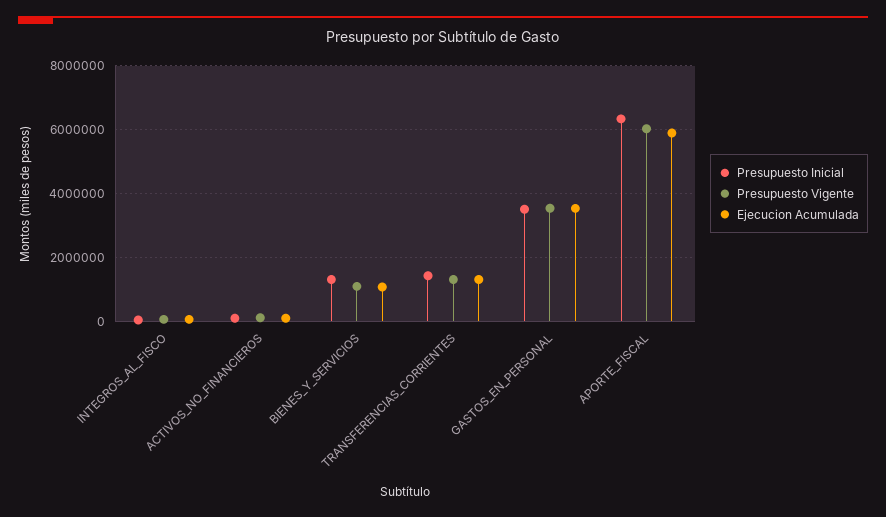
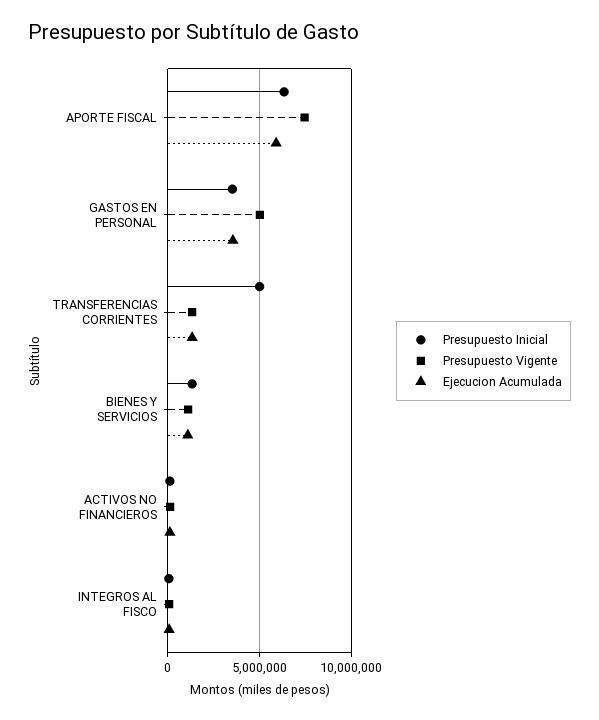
  {
    "Presupuesto Inicial": {
      "INTEGROS_AL_FISCO": 0,
      "ACTIVOS_NO_FINANCIEROS": 200000,
      "BIENES_Y_SERVICIOS": 1400000,
-     "TRANSFERENCIAS_CORRIENTES": 1400000,
+     "TRANSFERENCIAS_CORRIENTES": 5000000,
      "GASTOS_EN_PERSONAL": 3600000,
      "APORTE_FISCAL": 6400000
    },
    "Presupuesto Vigente": {
      "INTEGROS_AL_FISCO": 0,
      "ACTIVOS_NO_FINANCIEROS": 200000,
      "BIENES_Y_SERVICIOS": 1000000,
      "TRANSFERENCIAS_CORRIENTES": 1400000,
-     "GASTOS_EN_PERSONAL": 3600000,
+     "GASTOS_EN_PERSONAL": 5000000,
-     "APORTE_FISCAL": 6000000
+     "APORTE_FISCAL": 7500000
    },
    "Ejecucion Acumulada": {
      "INTEGROS_AL_FISCO": 0,
      "ACTIVOS_NO_FINANCIEROS": 200000,
      "BIENES_Y_SERVICIOS": 1000000,
      "TRANSFERENCIAS_CORRIENTES": 1400000,
      "GASTOS_EN_PERSONAL": 3600000,
      "APORTE_FISCAL": 5800000
    }
  }

